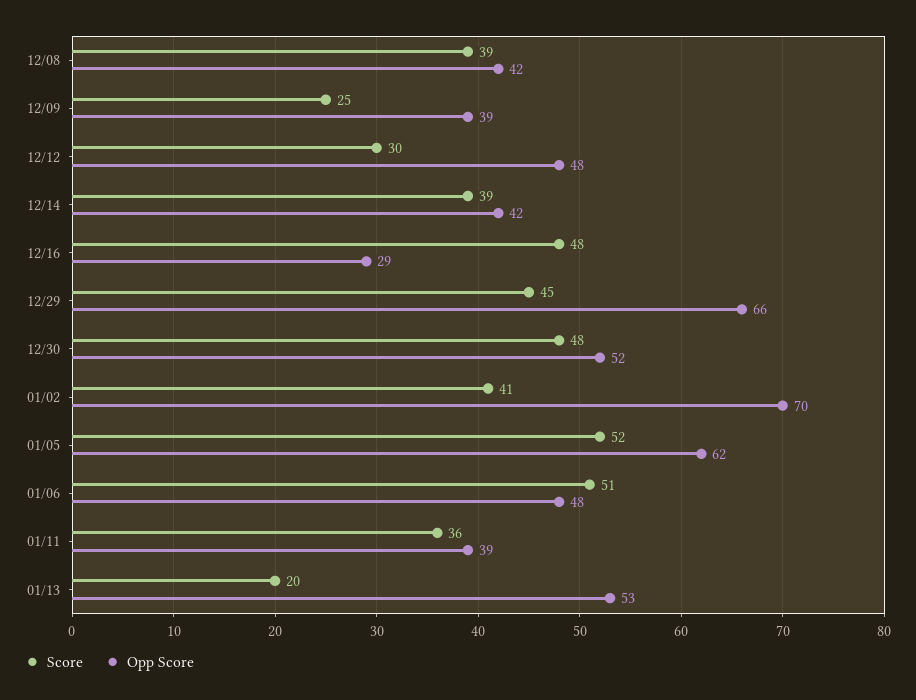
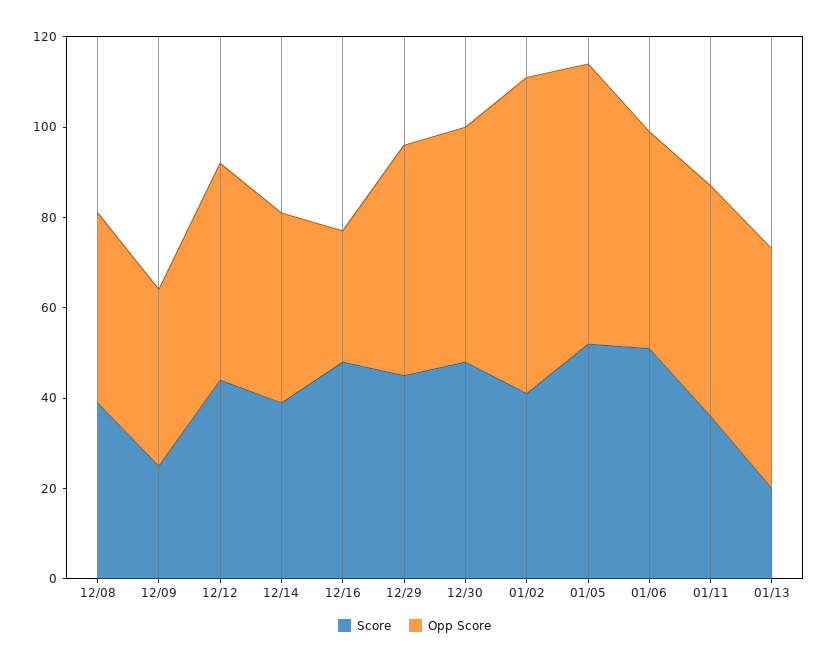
  {
    "Score": {
      "12/08": 39,
      "12/09": 25,
-     "12/12": 30,
+     "12/12": 45,
      "12/14": 39,
      "12/16": 48,
      "12/29": 45,
      "12/30": 48,
      "01/02": 41,
      "01/05": 52,
      "01/06": 51,
      "01/11": 36,
      "01/13": 20
    },
    "Opp Score": {
      "12/08": 42,
      "12/09": 39,
      "12/12": 48,
      "12/14": 42,
      "12/16": 29,
-     "12/29": 66,
+     "12/29": 50,
      "12/30": 52,
      "01/02": 70,
      "01/05": 62,
      "01/06": 48,
-     "01/11": 39,
+     "01/11": 50,
      "01/13": 53
    }
  }

